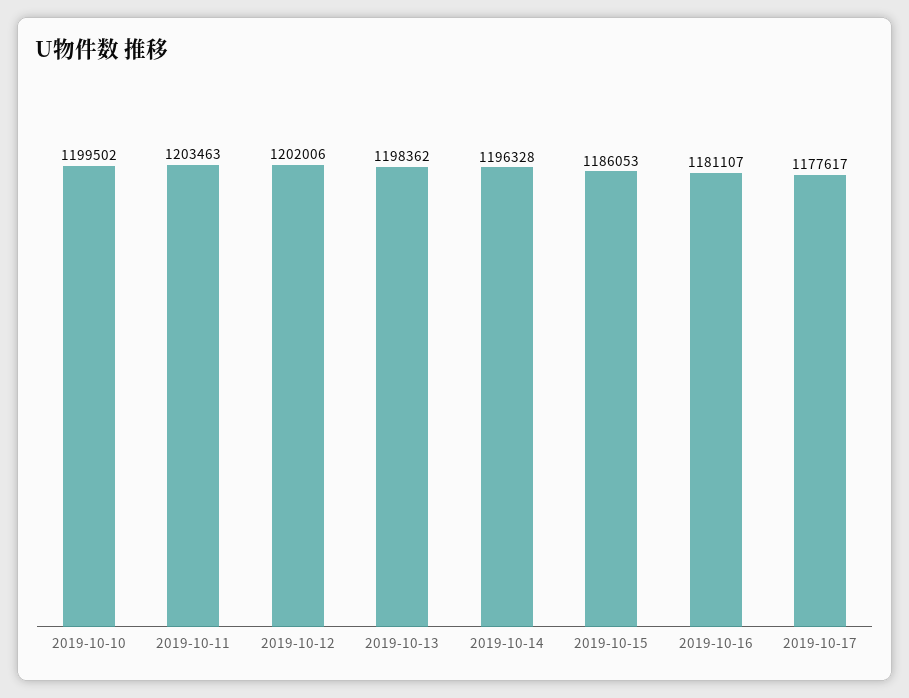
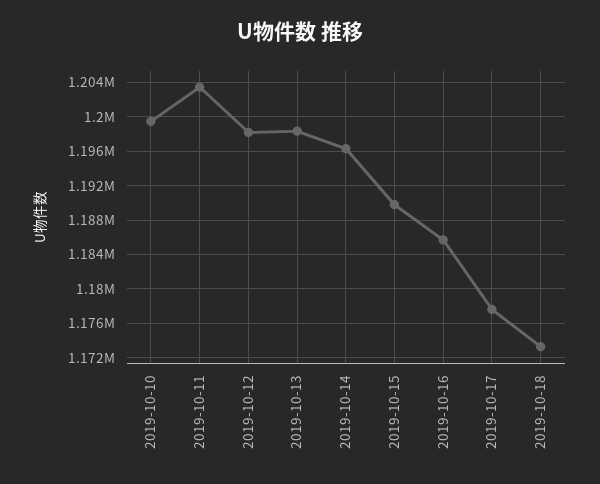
  {
    "2019-10-10": 1199502,
    "2019-10-11": 1203463,
-   "2019-10-12": 1202006,
+   "2019-10-12": 1198000,
    "2019-10-13": 1198362,
    "2019-10-14": 1196328,
-   "2019-10-15": 1186053,
+   "2019-10-15": 1190000,
-   "2019-10-16": 1181107,
+   "2019-10-16": 1186000,
-   "2019-10-17": 1177617
+   "2019-10-17": 1177617,
+   "2019-10-18": 1173000
  }

